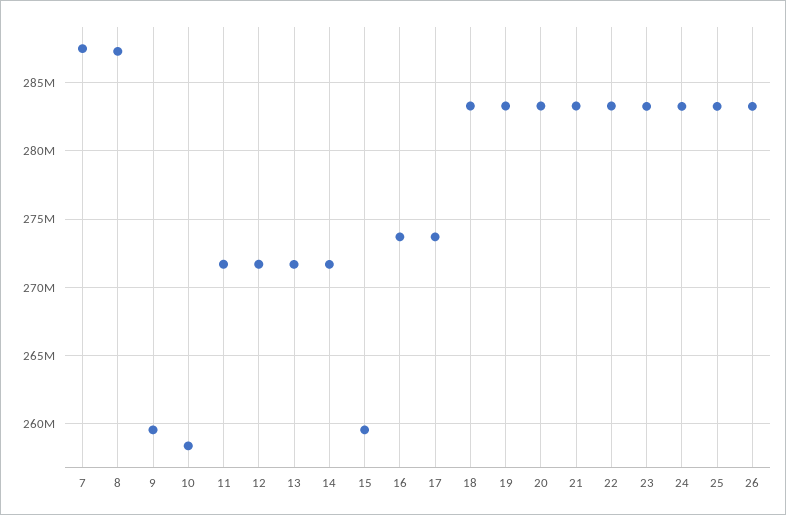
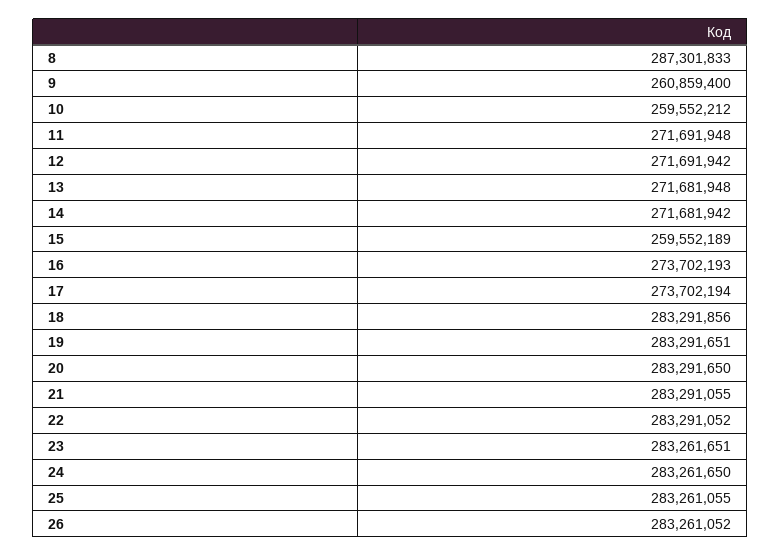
  {
-   "7": 287500000,
    "8": 287301833,
-   "9": 259500000,
+   "9": 260859400,
-   "10": 258500000,
+   "10": 259552212,
    "11": 271691948,
    "12": 271691942,
    "13": 271681948,
    "14": 271681942,
    "15": 259552189,
    "16": 273702193,
    "17": 273702194,
    "18": 283291856,
    "19": 283291651,
    "20": 283291650,
    "21": 283291055,
    "22": 283291052,
    "23": 283261651,
    "24": 283261650,
    "25": 283261055,
    "26": 283261052
  }

